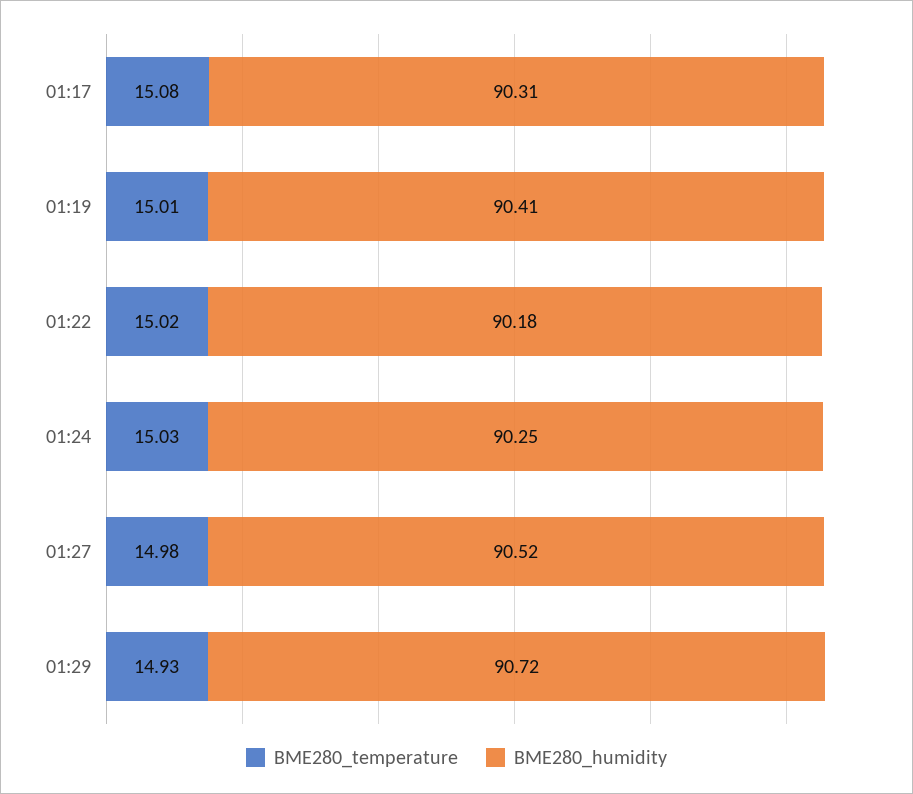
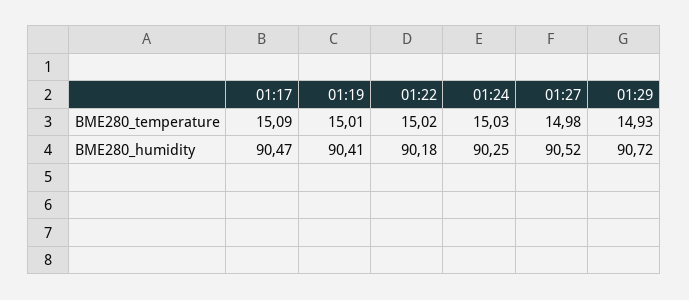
  {
    "BME280_temperature": {
-     "01:17": 15.08,
+     "01:17": 15.09,
      "01:19": 15.01,
      "01:22": 15.02,
      "01:24": 15.03,
      "01:27": 14.98,
      "01:29": 14.93
    },
    "BME280_humidity": {
-     "01:17": 90.31,
+     "01:17": 90.47,
      "01:19": 90.41,
      "01:22": 90.18,
      "01:24": 90.25,
      "01:27": 90.52,
      "01:29": 90.72
    }
  }

